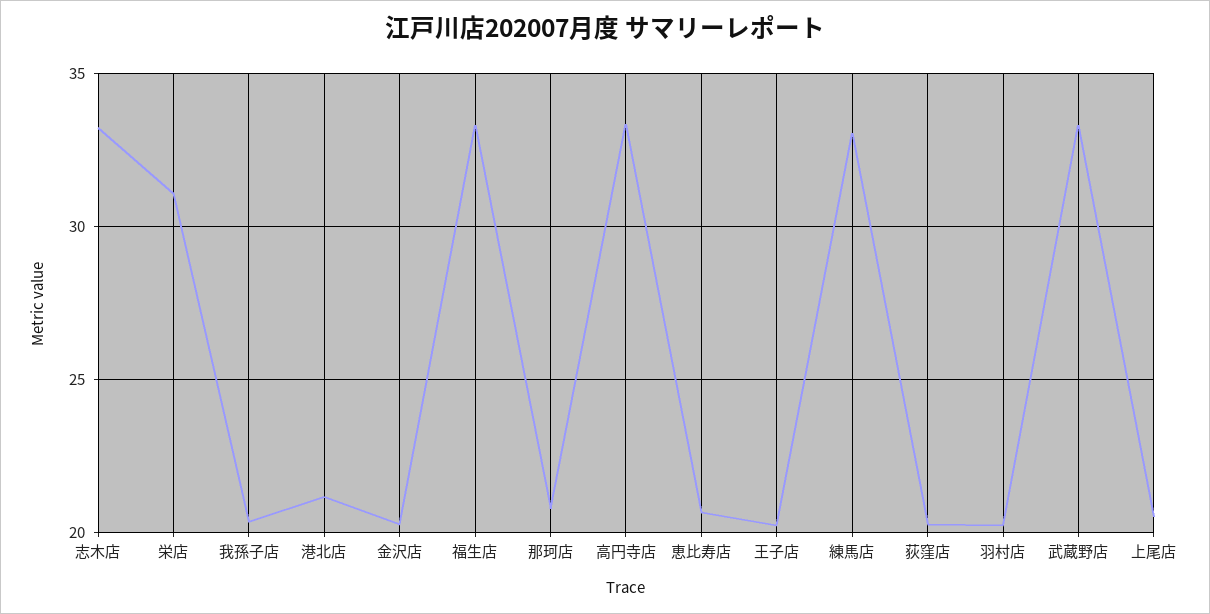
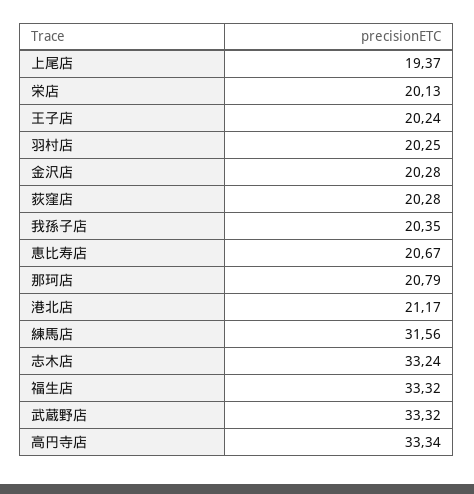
  {
    "志木店": 33.24,
-   "栄店": 31,
+   "栄店": 20.13,
    "我孫子店": 20.35,
    "港北店": 21.17,
    "金沢店": 20.28,
    "福生店": 33.32,
    "那珂店": 20.79,
    "高円寺店": 33.34,
    "恵比寿店": 20.67,
    "王子店": 20.24,
-   "練馬店": 33,
+   "練馬店": 31.56,
    "荻窪店": 20.28,
    "羽村店": 20.25,
    "武蔵野店": 33.32,
-   "上尾店": 20.5
+   "上尾店": 19.37
  }

